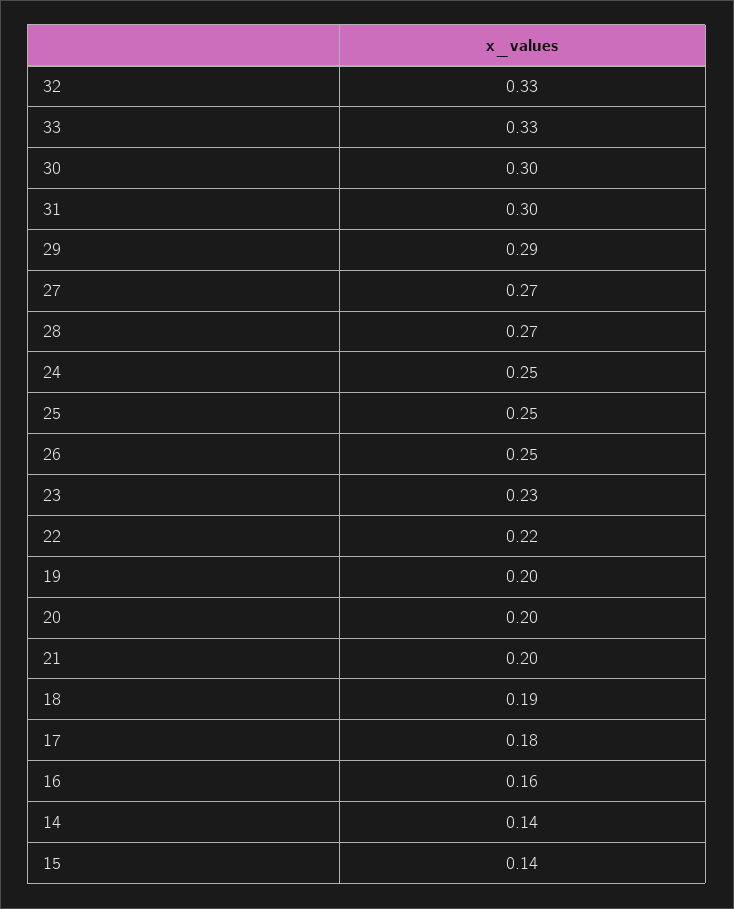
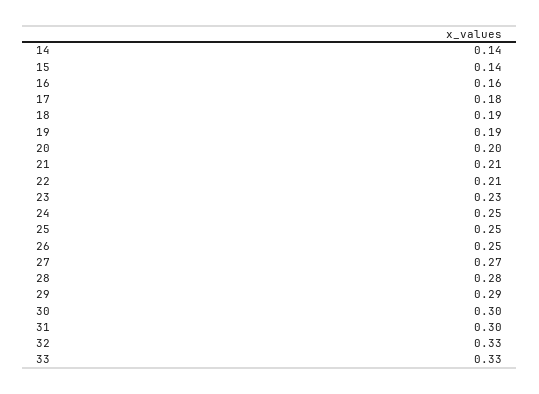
  {
    "32": 0.33,
    "33": 0.33,
    "30": 0.3,
    "31": 0.3,
    "29": 0.29,
    "27": 0.27,
-   "28": 0.27,
+   "28": 0.28,
    "24": 0.25,
    "25": 0.25,
    "26": 0.25,
    "23": 0.23,
-   "22": 0.22,
+   "22": 0.21,
-   "19": 0.2,
+   "19": 0.19,
    "20": 0.2,
-   "21": 0.2,
+   "21": 0.21,
    "18": 0.19,
    "17": 0.18,
    "16": 0.16,
    "14": 0.14,
    "15": 0.14
  }

